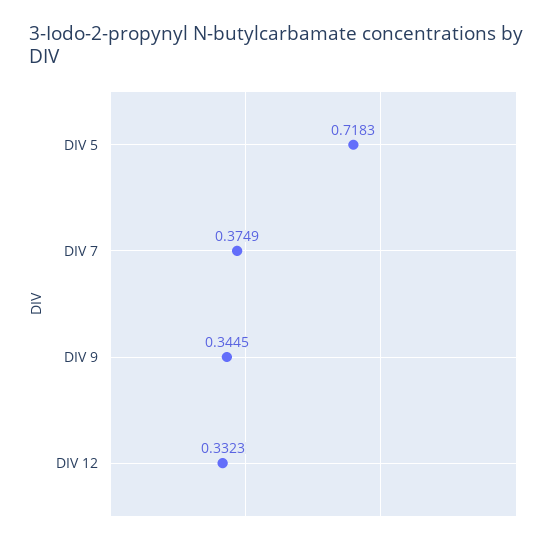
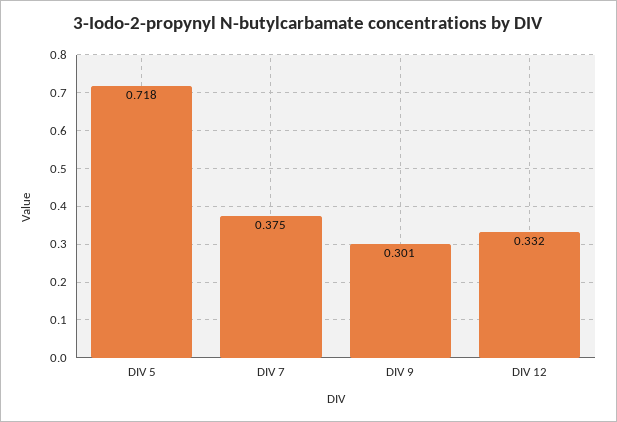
  {
    "DIV 5": 0.7183,
    "DIV 7": 0.3749,
-   "DIV 9": 0.3445,
+   "DIV 9": 0.301,
    "DIV 12": 0.3323
  }

